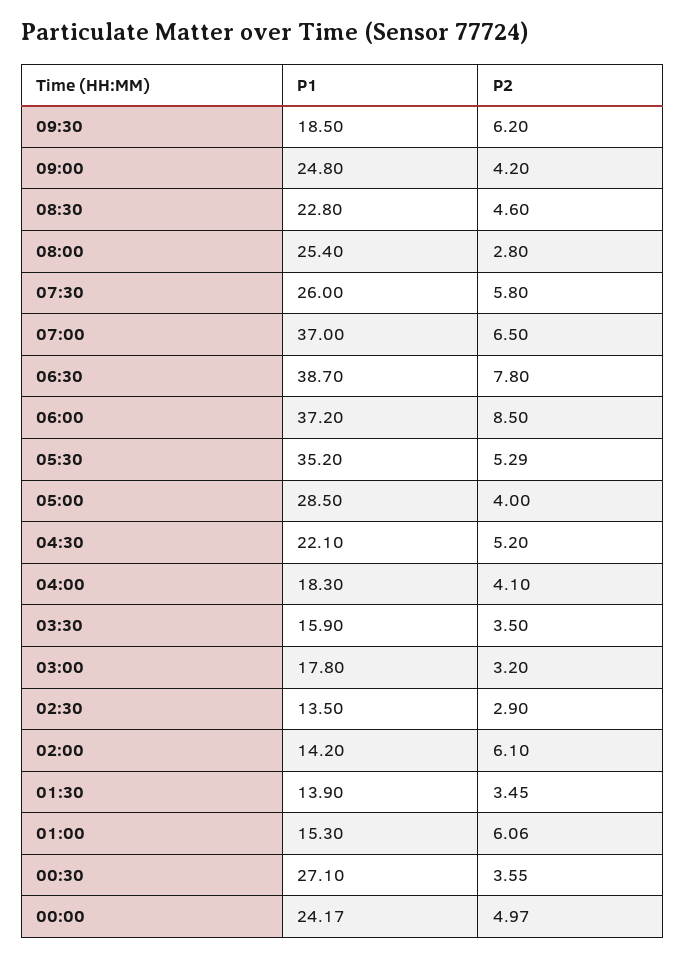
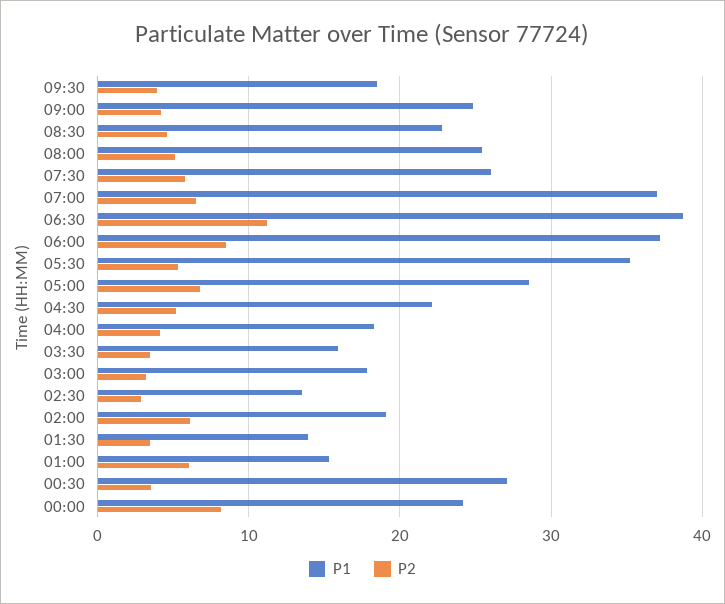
  {
    "P1": {
      "09:30": 18.5,
      "09:00": 24.8,
      "08:30": 22.8,
      "08:00": 25.4,
      "07:30": 26,
      "07:00": 37,
      "06:30": 38.7,
      "06:00": 37.2,
      "05:30": 35.2,
      "05:00": 28.5,
      "04:30": 22.1,
      "04:00": 18.3,
      "03:30": 15.9,
      "03:00": 17.8,
      "02:30": 13.5,
-     "02:00": 14.2,
+     "02:00": 19,
      "01:30": 13.9,
      "01:00": 15.3,
      "00:30": 27.1,
      "00:00": 24.17
    },
    "P2": {
-     "09:30": 6.2,
+     "09:30": 4,
      "09:00": 4.2,
      "08:30": 4.6,
-     "08:00": 2.8,
+     "08:00": 5,
      "07:30": 5.8,
      "07:00": 6.5,
-     "06:30": 7.8,
+     "06:30": 11,
      "06:00": 8.5,
      "05:30": 5.29,
-     "05:00": 4,
+     "05:00": 7,
      "04:30": 5.2,
      "04:00": 4.1,
      "03:30": 3.5,
      "03:00": 3.2,
      "02:30": 2.9,
      "02:00": 6.1,
      "01:30": 3.45,
      "01:00": 6.06,
      "00:30": 3.55,
-     "00:00": 4.97
+     "00:00": 8
    }
  }

